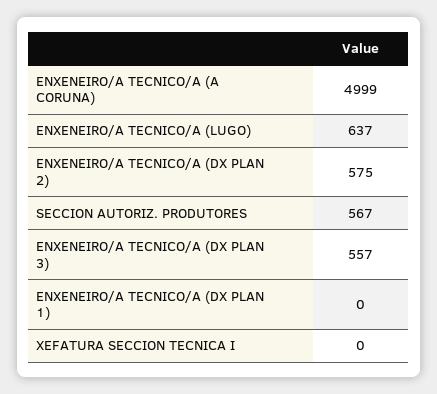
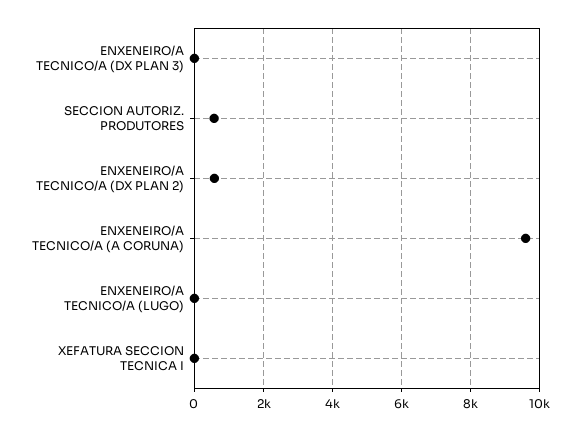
  {
-   "ENXENEIRO/A TECNICO/A (A CORUNA)": 4999,
+   "ENXENEIRO/A TECNICO/A (A CORUNA)": 9600,
-   "ENXENEIRO/A TECNICO/A (LUGO)": 637,
+   "ENXENEIRO/A TECNICO/A (LUGO)": 0,
    "ENXENEIRO/A TECNICO/A (DX PLAN 2)": 575,
    "SECCION AUTORIZ. PRODUTORES": 567,
-   "ENXENEIRO/A TECNICO/A (DX PLAN 3)": 557,
+   "ENXENEIRO/A TECNICO/A (DX PLAN 3)": 0,
-   "ENXENEIRO/A TECNICO/A (DX PLAN 1)": 0,
    "XEFATURA SECCION TECNICA I": 0
  }

